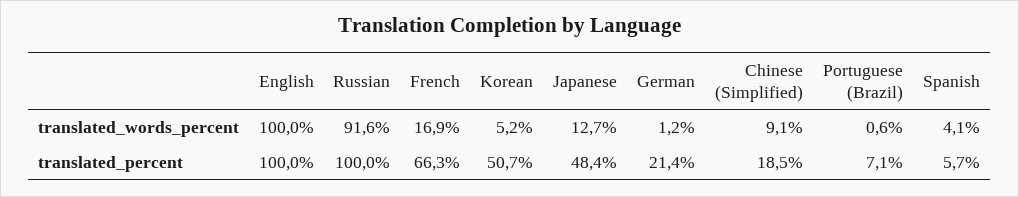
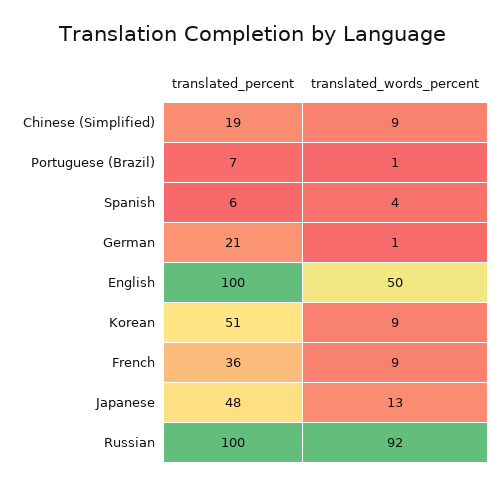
  {
    "English": {
-     "translated_words_percent": 100,
+     "translated_words_percent": 50,
      "translated_percent": 100
    },
    "Russian": {
      "translated_words_percent": 91.6,
      "translated_percent": 100
    },
    "French": {
-     "translated_words_percent": 16.9,
+     "translated_words_percent": 9,
-     "translated_percent": 66.3
+     "translated_percent": 36
    },
    "Korean": {
-     "translated_words_percent": 5.2,
+     "translated_words_percent": 9,
      "translated_percent": 50.7
    },
    "Japanese": {
      "translated_words_percent": 12.7,
      "translated_percent": 48.4
    },
    "German": {
      "translated_words_percent": 1.2,
      "translated_percent": 21.4
    },
    "Chinese (Simplified)": {
      "translated_words_percent": 9.1,
      "translated_percent": 18.5
    },
    "Portuguese (Brazil)": {
      "translated_words_percent": 0.6,
      "translated_percent": 7.1
    },
    "Spanish": {
      "translated_words_percent": 4.1,
      "translated_percent": 5.7
    }
  }

